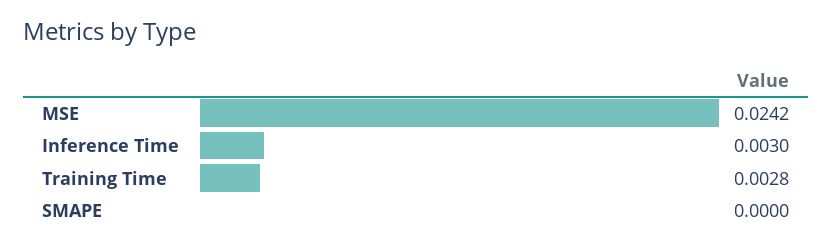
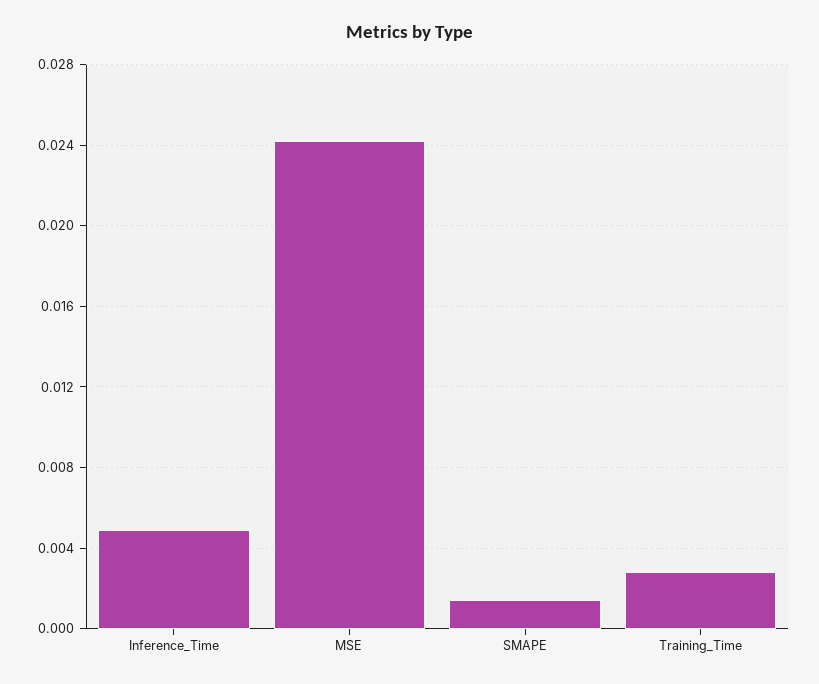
  {
    "MSE": 0.0242,
-   "Inference Time": 0.003,
+   "Inference Time": 0.005,
    "Training Time": 0.0028,
-   "SMAPE": 0
+   "SMAPE": 0.0015
  }

